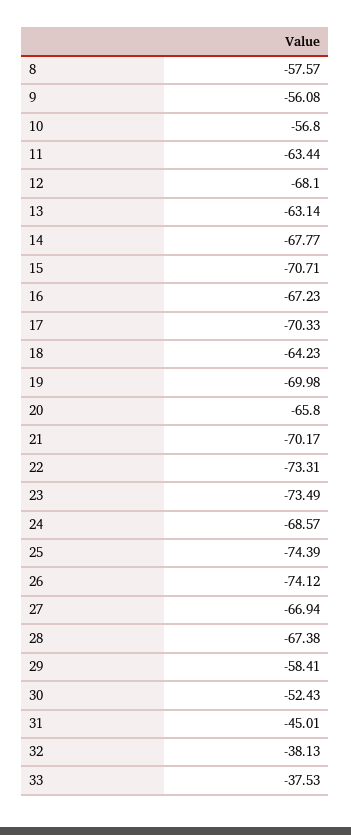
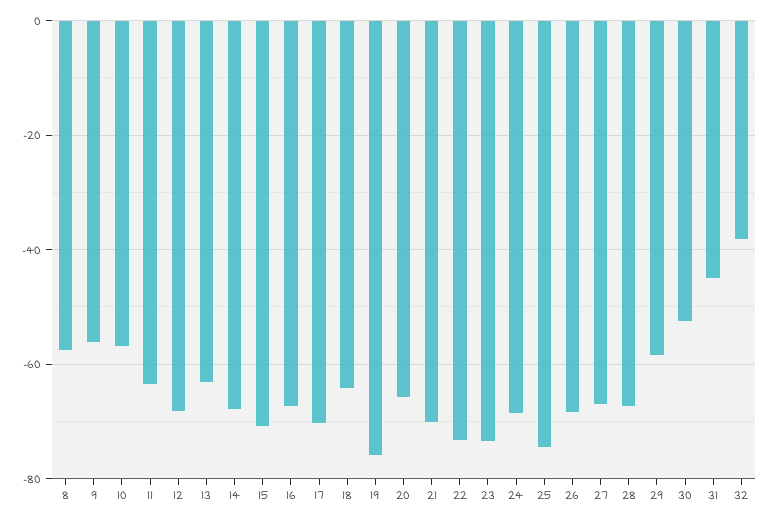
  {
    "8": -57.57,
    "9": -56.08,
    "10": -56.8,
    "11": -63.44,
    "12": -68.1,
    "13": -63.14,
    "14": -67.77,
    "15": -70.71,
    "16": -67.23,
    "17": -70.33,
    "18": -64.23,
-   "19": -69.98,
+   "19": -76,
    "20": -65.8,
    "21": -70.17,
    "22": -73.31,
    "23": -73.49,
    "24": -68.57,
    "25": -74.39,
-   "26": -74.12,
+   "26": -68,
    "27": -66.94,
    "28": -67.38,
    "29": -58.41,
    "30": -52.43,
    "31": -45.01,
-   "32": -38.13,
+   "32": -38.13
-   "33": -37.53
  }

